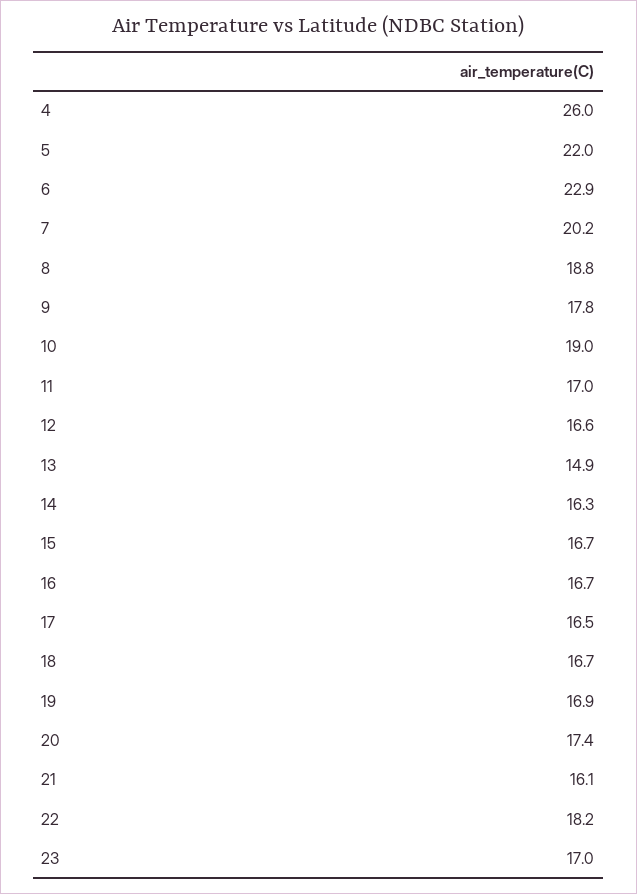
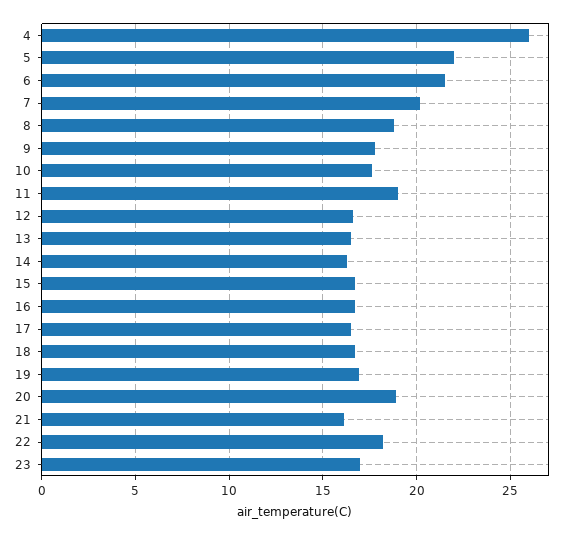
  {
    "4": 26,
    "5": 22,
-   "6": 22.9,
+   "6": 21.5,
    "7": 20.2,
    "8": 18.8,
    "9": 17.8,
-   "10": 19,
+   "10": 17.5,
-   "11": 17,
+   "11": 19,
    "12": 16.6,
-   "13": 14.9,
+   "13": 16.5,
    "14": 16.3,
    "15": 16.7,
    "16": 16.7,
    "17": 16.5,
    "18": 16.7,
    "19": 16.9,
-   "20": 17.4,
+   "20": 19,
    "21": 16.1,
    "22": 18.2,
    "23": 17
  }

